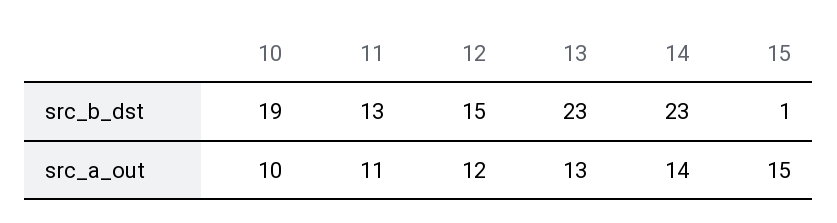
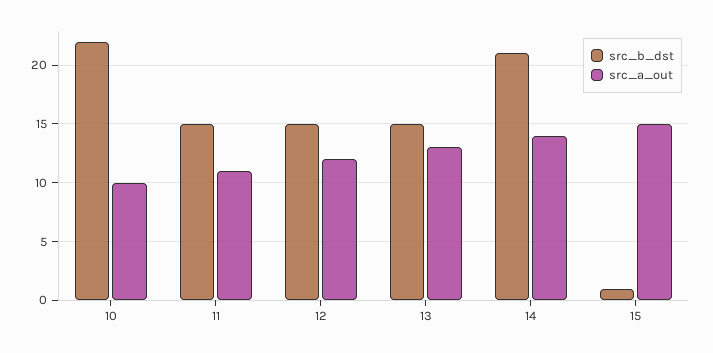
  {
    "src_b_dst": {
-     "10": 19,
+     "10": 22,
-     "11": 13,
+     "11": 15,
      "12": 15,
-     "13": 23,
+     "13": 15,
-     "14": 23,
+     "14": 21,
      "15": 1
    },
    "src_a_out": {
      "10": 10,
      "11": 11,
      "12": 12,
      "13": 13,
      "14": 14,
      "15": 15
    }
  }

